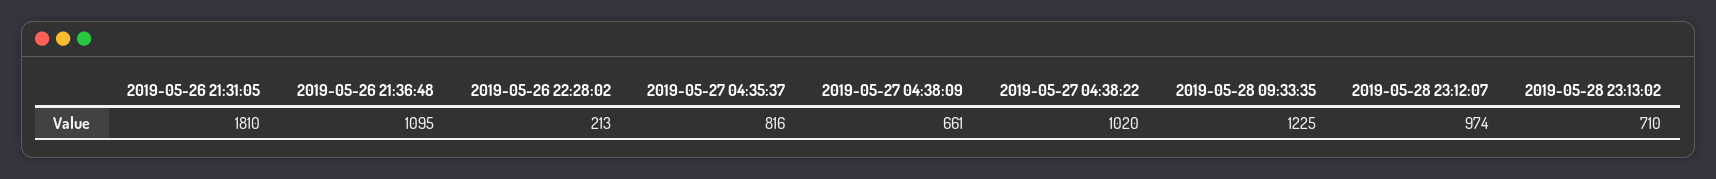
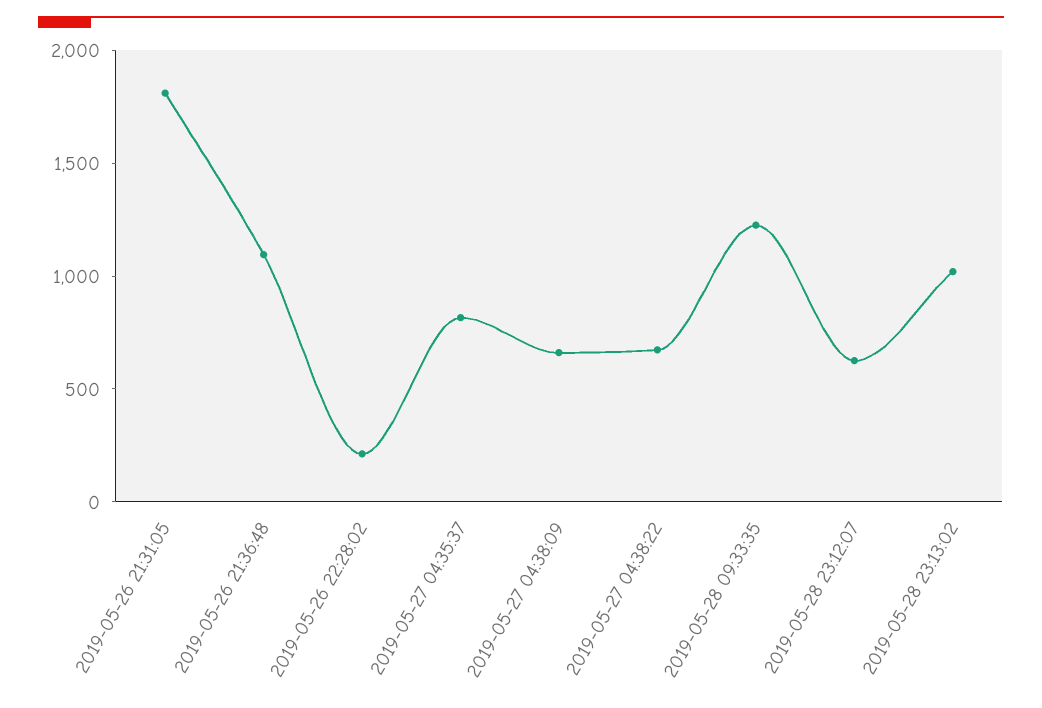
  {
    "2019-05-26 21:31:05": 1810,
    "2019-05-26 21:36:48": 1095,
    "2019-05-26 22:28:02": 213,
    "2019-05-27 04:35:37": 816,
    "2019-05-27 04:38:09": 661,
-   "2019-05-27 04:38:22": 1020,
+   "2019-05-27 04:38:22": 700,
    "2019-05-28 09:33:35": 1225,
-   "2019-05-28 23:12:07": 974,
+   "2019-05-28 23:12:07": 600,
-   "2019-05-28 23:13:02": 710
+   "2019-05-28 23:13:02": 1000
  }

